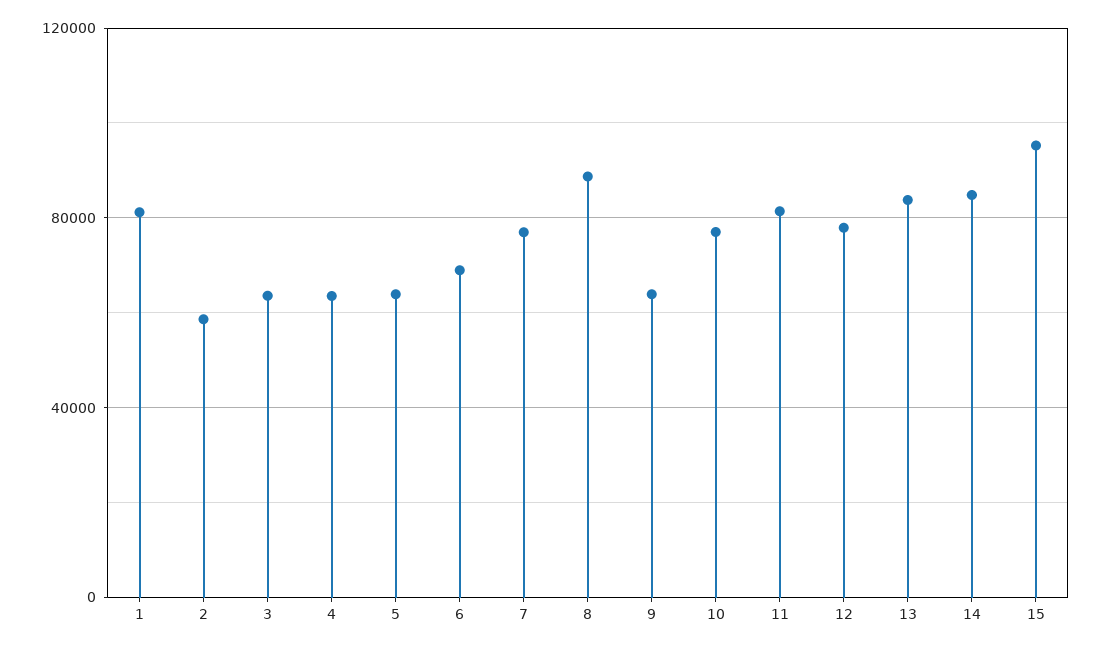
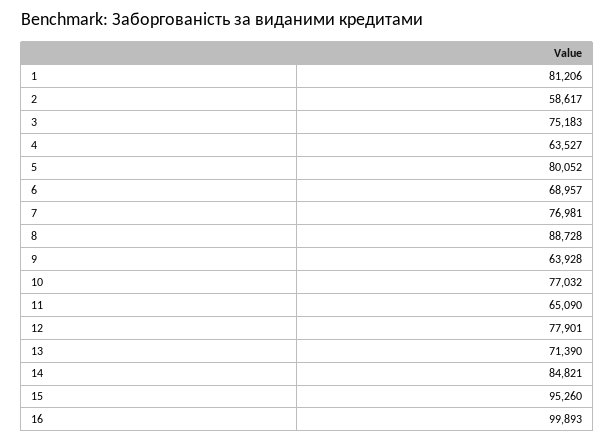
  {
    "1": 81206,
    "2": 58617,
-   "3": 65000,
+   "3": 75183,
    "4": 63527,
-   "5": 65000,
+   "5": 80052,
    "6": 68957,
    "7": 76981,
    "8": 88728,
    "9": 63928,
    "10": 77032,
-   "11": 80000,
+   "11": 65090,
    "12": 77901,
-   "13": 85000,
+   "13": 71390,
    "14": 84821,
-   "15": 95260
+   "15": 95260,
+   "16": 99893
  }

